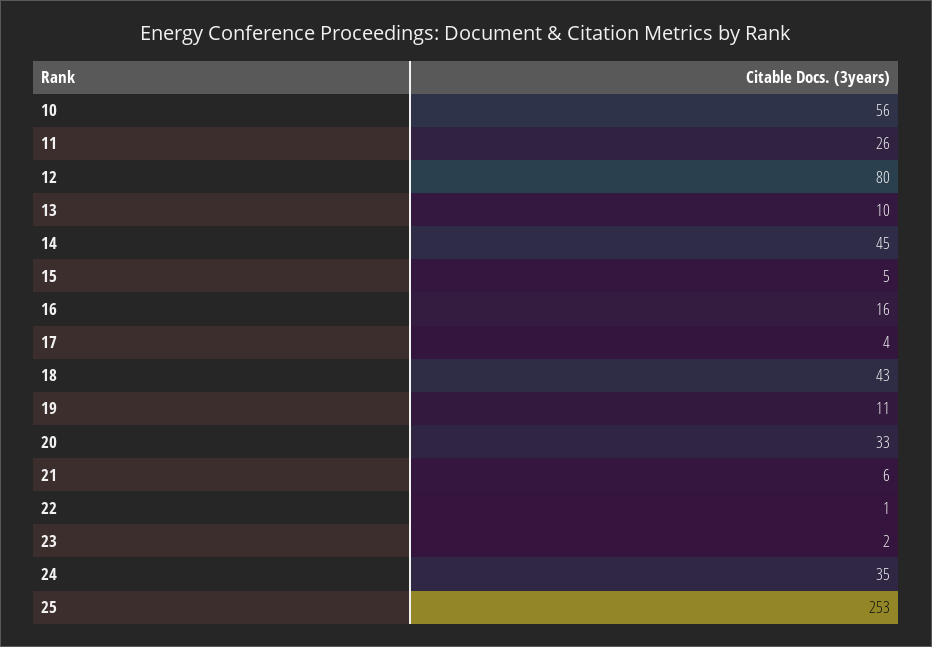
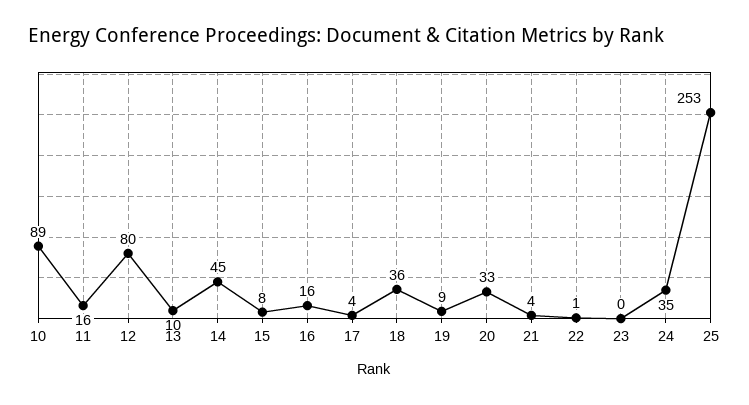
  {
-   "10": 56,
+   "10": 89,
-   "11": 26,
+   "11": 16,
    "12": 80,
    "13": 10,
    "14": 45,
-   "15": 5,
+   "15": 8,
    "16": 16,
    "17": 4,
-   "18": 43,
+   "18": 36,
-   "19": 11,
+   "19": 9,
    "20": 33,
-   "21": 6,
+   "21": 4,
    "22": 1,
-   "23": 2,
+   "23": 0,
    "24": 35,
    "25": 253
  }

